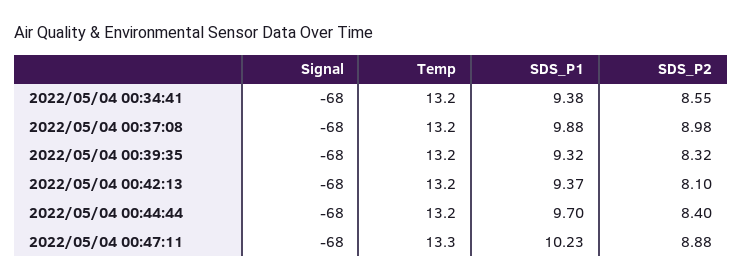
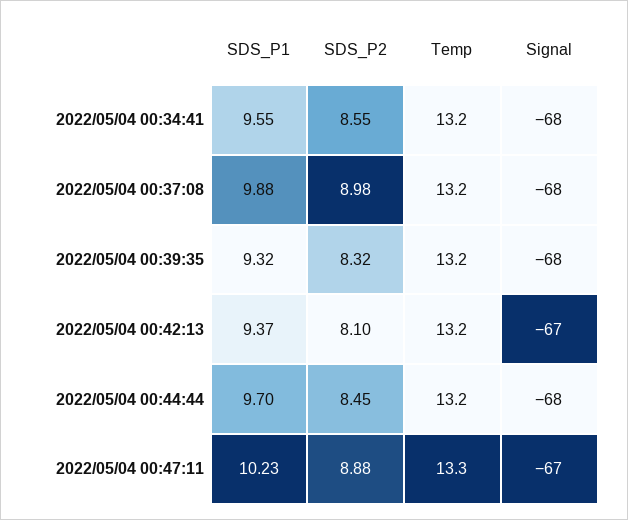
  {
    "Signal": {
      "2022/05/04 00:34:41": -68,
      "2022/05/04 00:37:08": -68,
      "2022/05/04 00:39:35": -68,
-     "2022/05/04 00:42:13": -68,
+     "2022/05/04 00:42:13": -67,
      "2022/05/04 00:44:44": -68,
-     "2022/05/04 00:47:11": -68
+     "2022/05/04 00:47:11": -67
    },
    "Temp": {
      "2022/05/04 00:34:41": 13.2,
      "2022/05/04 00:37:08": 13.2,
      "2022/05/04 00:39:35": 13.2,
      "2022/05/04 00:42:13": 13.2,
      "2022/05/04 00:44:44": 13.2,
      "2022/05/04 00:47:11": 13.3
    },
    "SDS_P1": {
-     "2022/05/04 00:34:41": 9.38,
+     "2022/05/04 00:34:41": 9.55,
      "2022/05/04 00:37:08": 9.88,
      "2022/05/04 00:39:35": 9.32,
      "2022/05/04 00:42:13": 9.37,
      "2022/05/04 00:44:44": 9.7,
      "2022/05/04 00:47:11": 10.23
    },
    "SDS_P2": {
      "2022/05/04 00:34:41": 8.55,
      "2022/05/04 00:37:08": 8.98,
      "2022/05/04 00:39:35": 8.32,
      "2022/05/04 00:42:13": 8.1,
-     "2022/05/04 00:44:44": 8.4,
+     "2022/05/04 00:44:44": 8.45,
      "2022/05/04 00:47:11": 8.88
    }
  }

